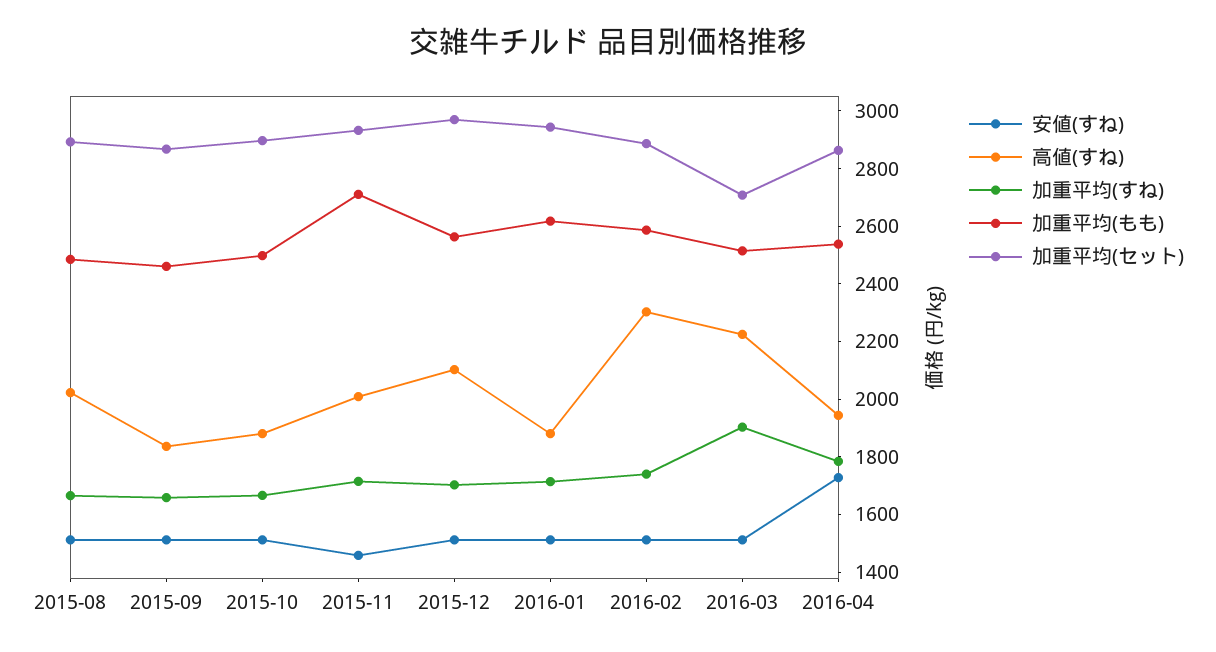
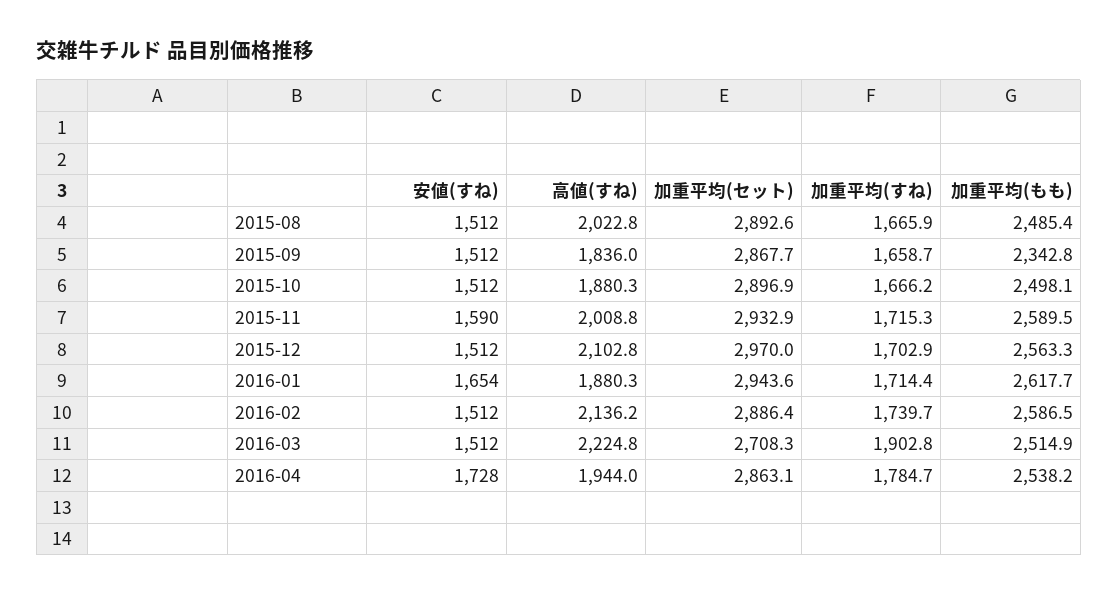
  {
    "安値(すね)": {
      "2015-08": 1512,
      "2015-09": 1512,
      "2015-10": 1512,
-     "2015-11": 1450,
+     "2015-11": 1590,
      "2015-12": 1512,
-     "2016-01": 1500,
+     "2016-01": 1654,
      "2016-02": 1512,
      "2016-03": 1512,
      "2016-04": 1728
    },
    "高値(すね)": {
      "2015-08": 2022.8,
      "2015-09": 1836,
      "2015-10": 1880.3,
      "2015-11": 2008.8,
      "2015-12": 2102.8,
      "2016-01": 1880.3,
-     "2016-02": 2300,
+     "2016-02": 2136.2,
      "2016-03": 2224.8,
      "2016-04": 1944
    },
    "加重平均(すね)": {
      "2015-08": 1665.9,
      "2015-09": 1658.7,
      "2015-10": 1666.2,
      "2015-11": 1715.3,
      "2015-12": 1702.9,
      "2016-01": 1714.4,
      "2016-02": 1739.7,
      "2016-03": 1902.8,
      "2016-04": 1784.7
    },
    "加重平均(もも)": {
      "2015-08": 2485.4,
-     "2015-09": 2450,
+     "2015-09": 2342.8,
      "2015-10": 2498.1,
-     "2015-11": 2700,
+     "2015-11": 2589.5,
      "2015-12": 2563.3,
      "2016-01": 2617.7,
      "2016-02": 2586.5,
      "2016-03": 2514.9,
      "2016-04": 2538.2
    },
    "加重平均(セット)": {
      "2015-08": 2892.6,
      "2015-09": 2867.7,
      "2015-10": 2896.9,
      "2015-11": 2932.9,
      "2015-12": 2970,
      "2016-01": 2943.6,
      "2016-02": 2886.4,
      "2016-03": 2708.3,
      "2016-04": 2863.1
    }
  }

